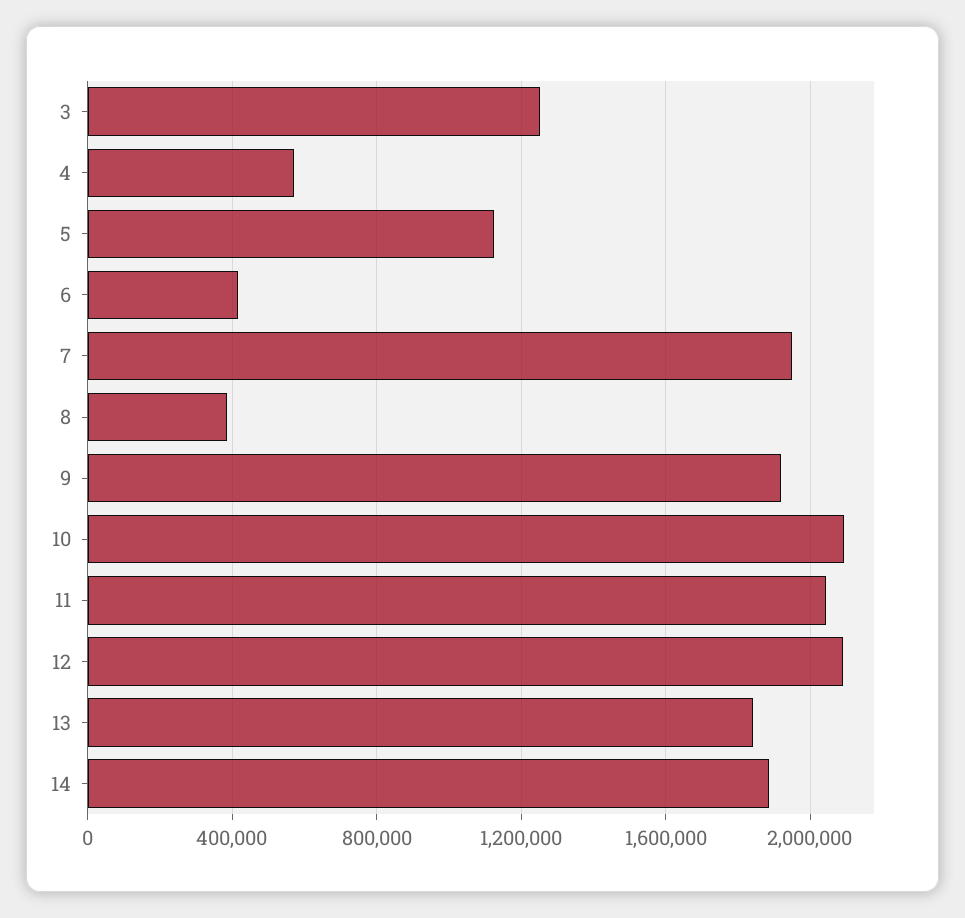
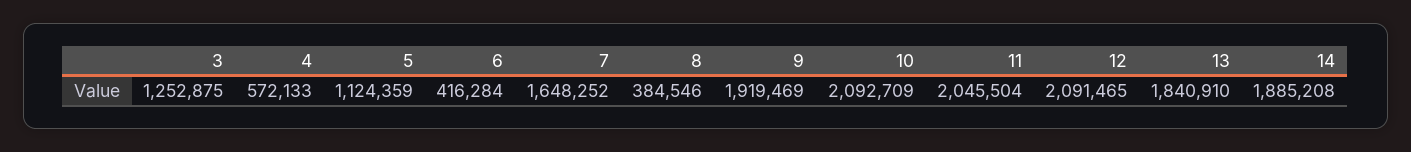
  {
    "3": 1252875,
    "4": 572133,
    "5": 1124359,
    "6": 416284,
-   "7": 1950000,
+   "7": 1648252,
    "8": 384546,
    "9": 1919469,
    "10": 2092709,
    "11": 2045504,
    "12": 2091465,
    "13": 1840910,
    "14": 1885208
  }

